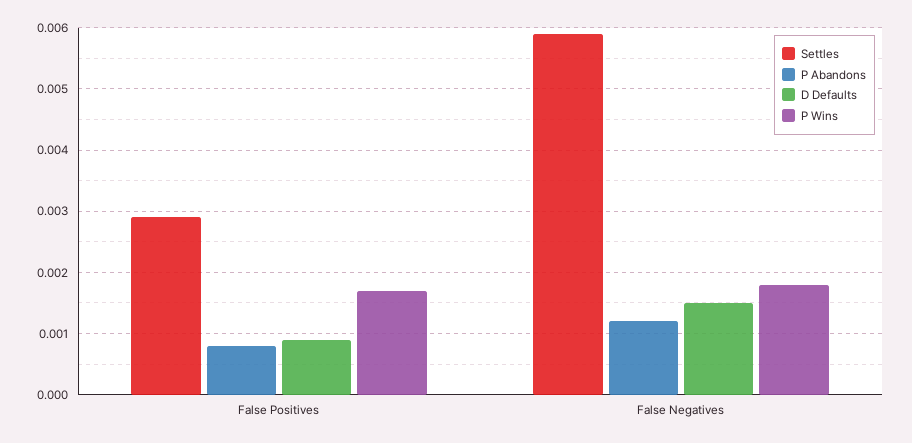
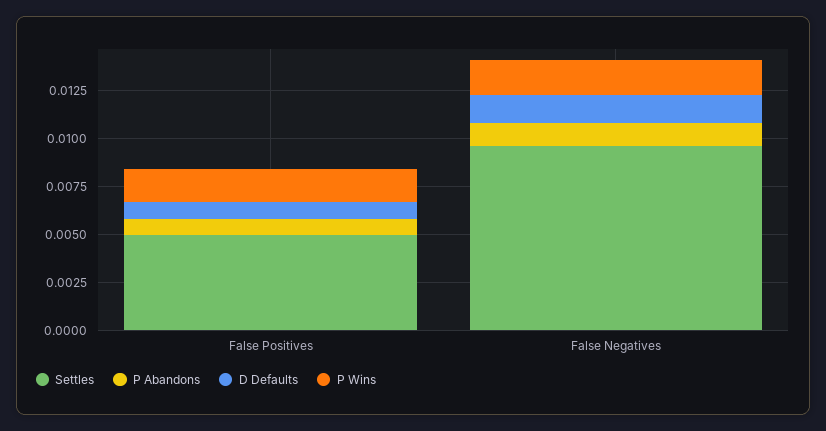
  {
    "Settles": {
-     "False Positives": 0.0029,
+     "False Positives": 0.005,
-     "False Negatives": 0.0059
+     "False Negatives": 0.0095
    },
    "P Abandons": {
      "False Positives": 0.0008,
      "False Negatives": 0.0012
    },
    "D Defaults": {
      "False Positives": 0.0009,
      "False Negatives": 0.0015
    },
    "P Wins": {
      "False Positives": 0.0017,
      "False Negatives": 0.0018
    }
  }

